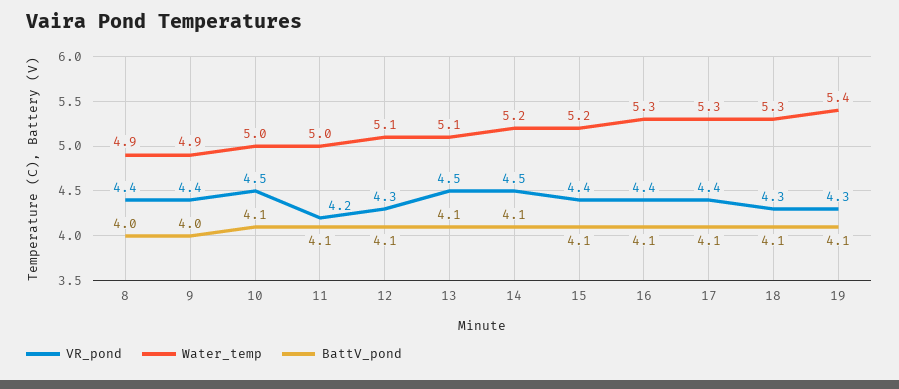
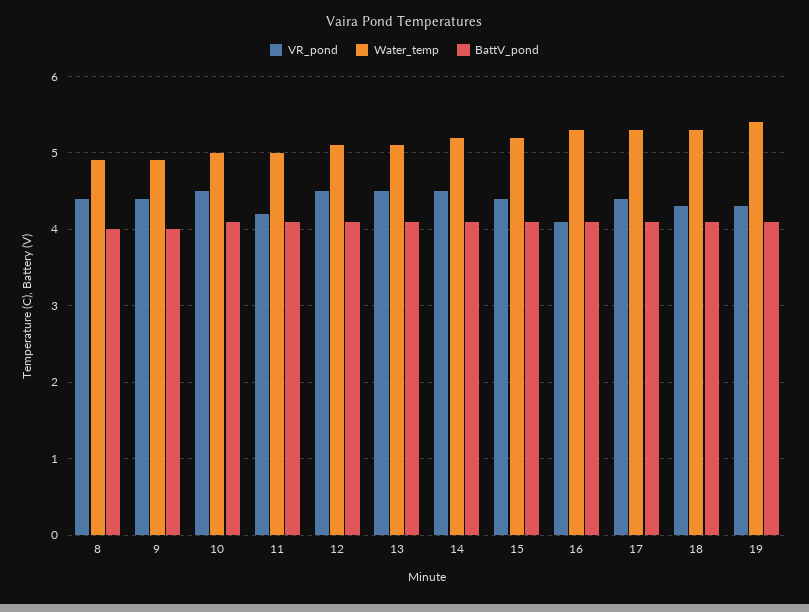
  {
    "VR_pond": {
      "8": 4.4,
      "9": 4.4,
      "10": 4.5,
      "11": 4.2,
-     "12": 4.3,
+     "12": 4.5,
      "13": 4.5,
      "14": 4.5,
      "15": 4.4,
-     "16": 4.4,
+     "16": 4.1,
      "17": 4.4,
      "18": 4.3,
      "19": 4.3
    },
    "Water_temp": {
      "8": 4.9,
      "9": 4.9,
      "10": 5,
      "11": 5,
      "12": 5.1,
      "13": 5.1,
      "14": 5.2,
      "15": 5.2,
      "16": 5.3,
      "17": 5.3,
      "18": 5.3,
      "19": 5.4
    },
    "BattV_pond": {
      "8": 4,
      "9": 4,
      "10": 4.1,
      "11": 4.1,
      "12": 4.1,
      "13": 4.1,
      "14": 4.1,
      "15": 4.1,
      "16": 4.1,
      "17": 4.1,
      "18": 4.1,
      "19": 4.1
    }
  }

